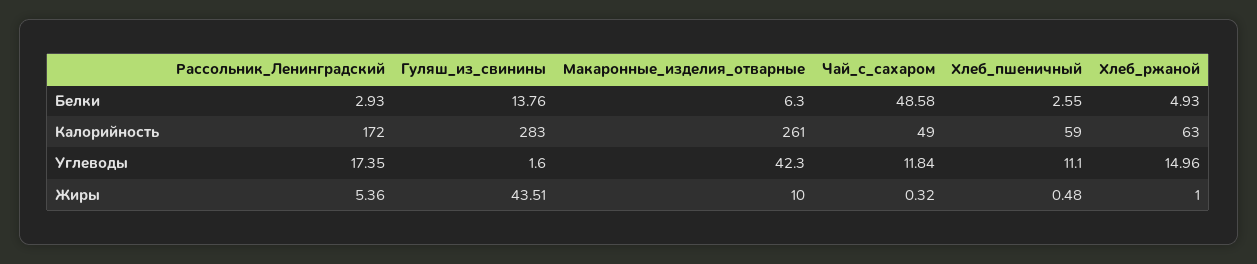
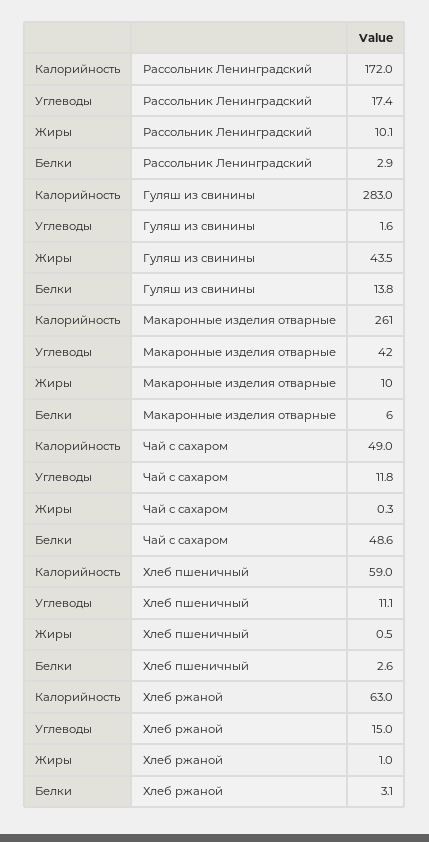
  {
    "Рассольник_Ленинградский": {
      "Белки": 2.93,
      "Калорийность": 172,
      "Углеводы": 17.35,
-     "Жиры": 5.36
+     "Жиры": 10.1
    },
    "Гуляш_из_свинины": {
      "Белки": 13.76,
      "Калорийность": 283,
      "Углеводы": 1.6,
      "Жиры": 43.51
    },
    "Макаронные_изделия_отварные": {
      "Белки": 6.3,
      "Калорийность": 261,
      "Углеводы": 42.3,
      "Жиры": 10
    },
    "Чай_с_сахаром": {
      "Белки": 48.58,
      "Калорийность": 49,
      "Углеводы": 11.84,
      "Жиры": 0.32
    },
    "Хлеб_пшеничный": {
      "Белки": 2.55,
      "Калорийность": 59,
      "Углеводы": 11.1,
      "Жиры": 0.48
    },
    "Хлеб_ржаной": {
-     "Белки": 4.93,
+     "Белки": 3.1,
      "Калорийность": 63,
      "Углеводы": 14.96,
      "Жиры": 1
    }
  }

